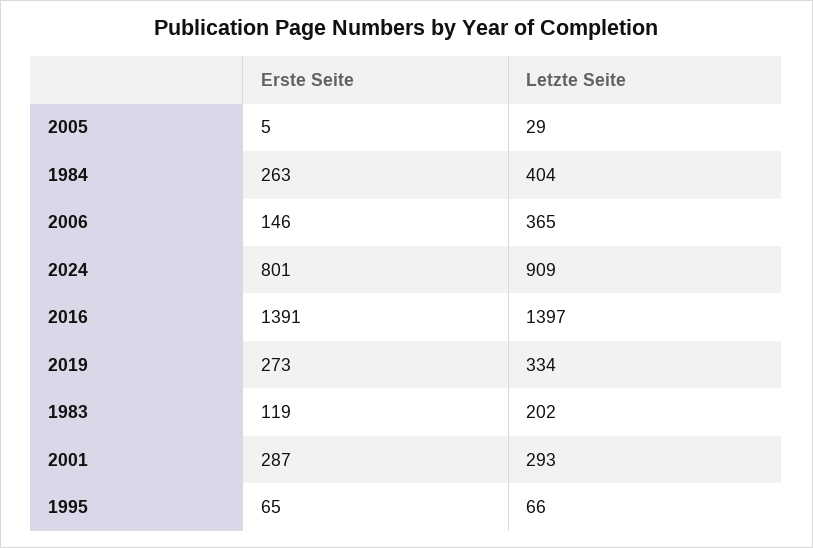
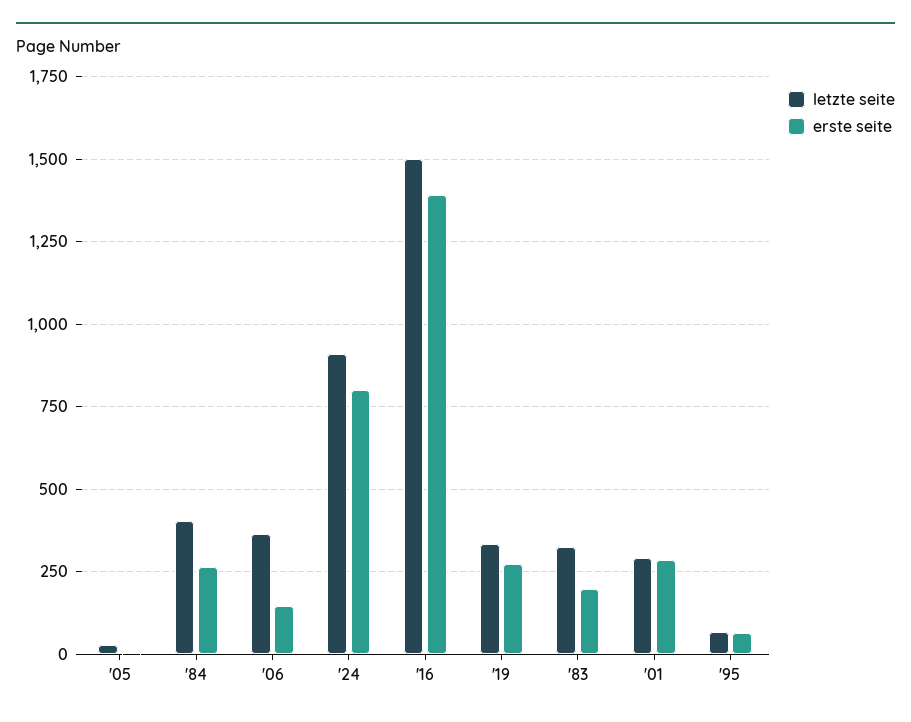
  {
    "Erste Seite": {
      "2005": 5,
      "1984": 263,
      "2006": 146,
      "2024": 801,
      "2016": 1391,
      "2019": 273,
-     "1983": 119,
+     "1983": 200,
      "2001": 287,
      "1995": 65
    },
    "Letzte Seite": {
      "2005": 29,
      "1984": 404,
      "2006": 365,
      "2024": 909,
-     "2016": 1397,
+     "2016": 1500,
      "2019": 334,
-     "1983": 202,
+     "1983": 325,
      "2001": 293,
      "1995": 66
    }
  }

